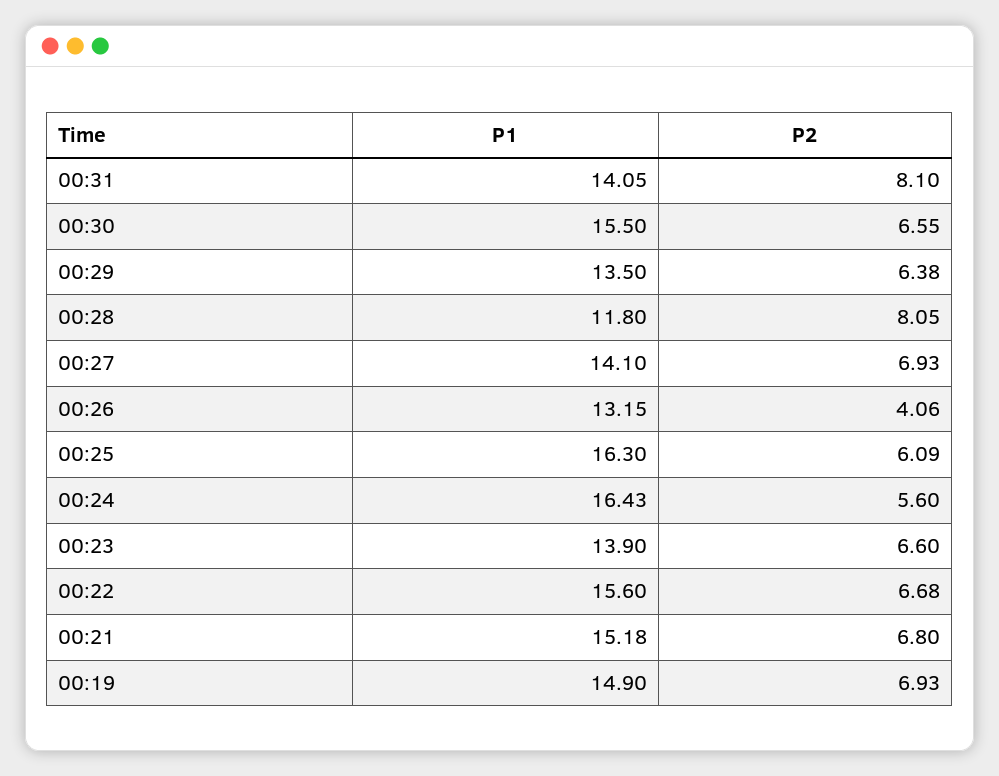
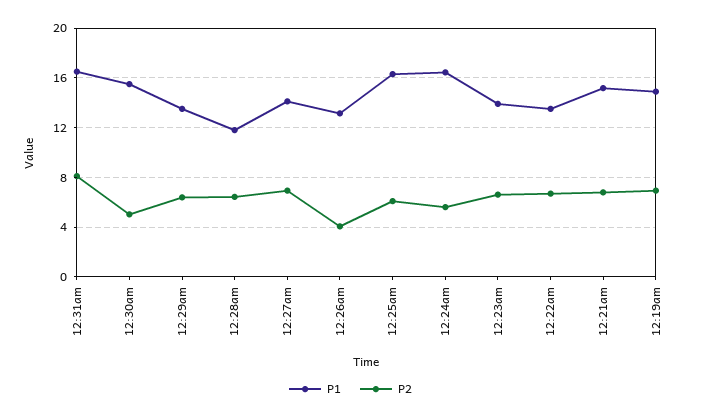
  {
    "P1": {
-     "00:31": 14.05,
+     "00:31": 16.5,
      "00:30": 15.5,
      "00:29": 13.5,
      "00:28": 11.8,
      "00:27": 14.1,
      "00:26": 13.15,
      "00:25": 16.3,
      "00:24": 16.43,
      "00:23": 13.9,
-     "00:22": 15.6,
+     "00:22": 13.5,
      "00:21": 15.18,
      "00:19": 14.9
    },
    "P2": {
      "00:31": 8.1,
-     "00:30": 6.55,
+     "00:30": 5,
      "00:29": 6.38,
-     "00:28": 8.05,
+     "00:28": 6.5,
      "00:27": 6.93,
      "00:26": 4.06,
      "00:25": 6.09,
      "00:24": 5.6,
      "00:23": 6.6,
      "00:22": 6.68,
      "00:21": 6.8,
      "00:19": 6.93
    }
  }

